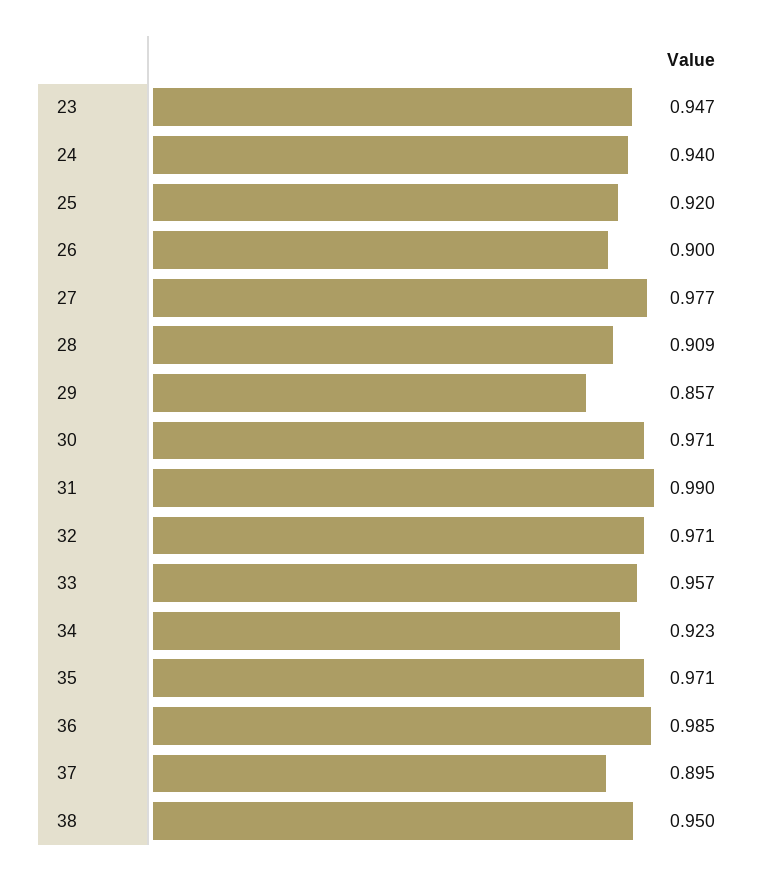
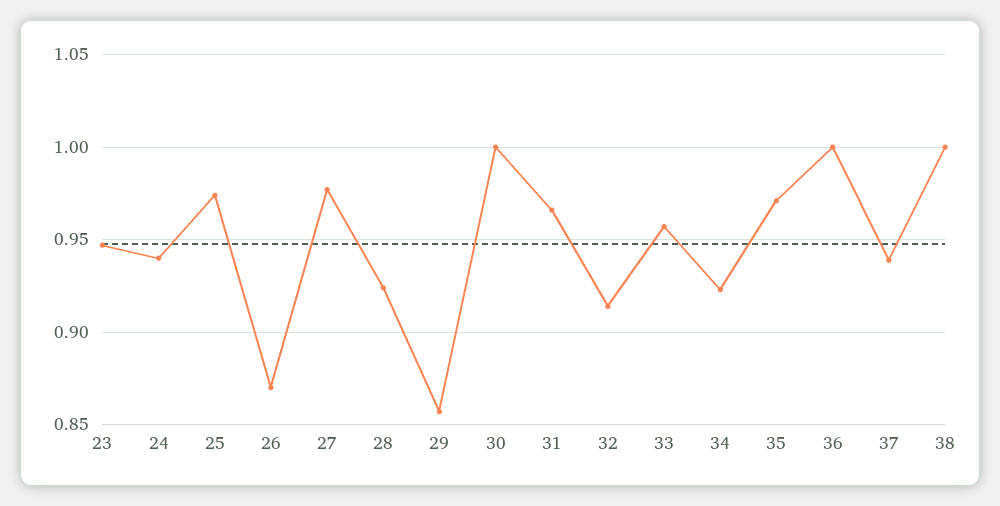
  {
    "23": 0.947,
    "24": 0.94,
-   "25": 0.92,
+   "25": 0.975,
-   "26": 0.9,
+   "26": 0.87,
    "27": 0.977,
-   "28": 0.909,
+   "28": 0.925,
    "29": 0.857,
-   "30": 0.971,
+   "30": 1,
-   "31": 0.99,
+   "31": 0.965,
-   "32": 0.971,
+   "32": 0.915,
    "33": 0.957,
    "34": 0.923,
    "35": 0.971,
-   "36": 0.985,
+   "36": 1,
-   "37": 0.895,
+   "37": 0.94,
-   "38": 0.95
+   "38": 1
  }

